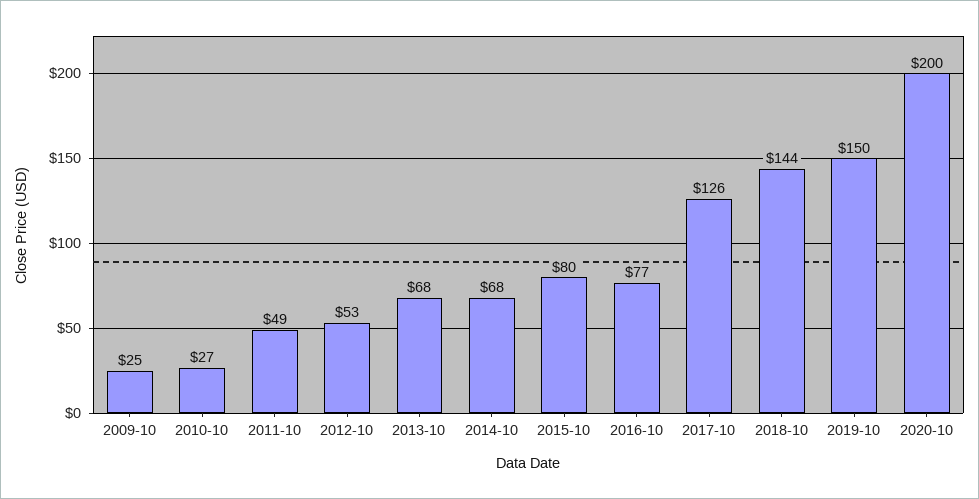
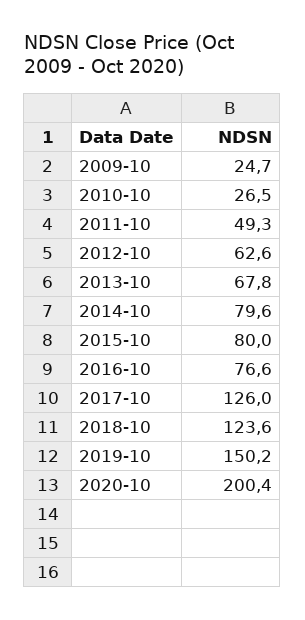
  {
    "2009-10": 24.7,
    "2010-10": 26.5,
    "2011-10": 49.3,
-   "2012-10": 53,
+   "2012-10": 62.6,
    "2013-10": 67.8,
-   "2014-10": 68,
+   "2014-10": 79.6,
    "2015-10": 80,
    "2016-10": 76.6,
    "2017-10": 126,
-   "2018-10": 144,
+   "2018-10": 123.6,
    "2019-10": 150.2,
    "2020-10": 200.4
  }

